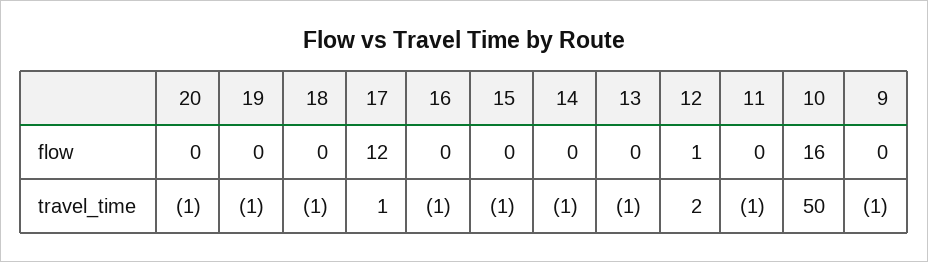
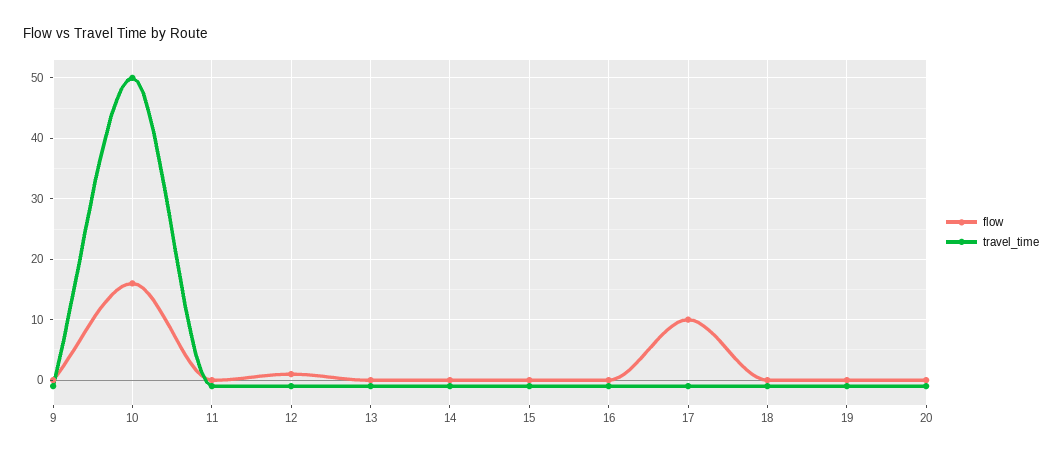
  {
    "flow": {
      "20": 0,
      "19": 0,
      "18": 0,
-     "17": 12,
+     "17": 10,
      "16": 0,
      "15": 0,
      "14": 0,
      "13": 0,
      "12": 1,
      "11": 0,
      "10": 16,
      "9": 0
    },
    "travel_time": {
      "20": -1,
      "19": -1,
      "18": -1,
-     "17": 1,
+     "17": -1,
      "16": -1,
      "15": -1,
      "14": -1,
      "13": -1,
-     "12": 2,
+     "12": -1,
      "11": -1,
      "10": 50,
      "9": -1
    }
  }

